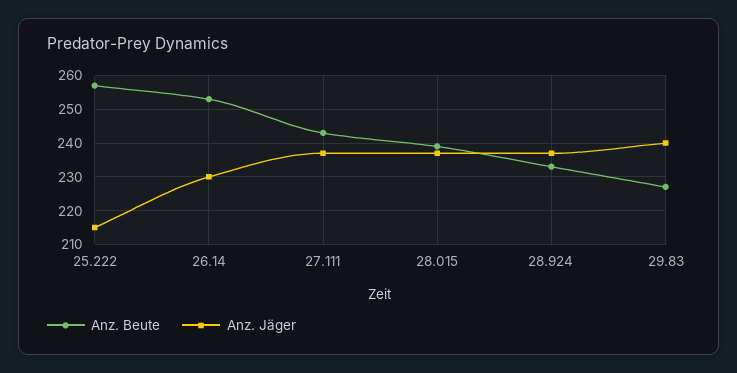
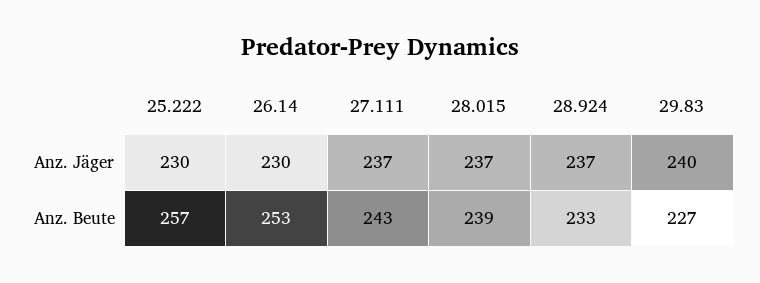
  {
    "Anz. Beute": {
      "25.222": 257,
      "26.14": 253,
      "27.111": 243,
      "28.015": 239,
      "28.924": 233,
      "29.83": 227
    },
    "Anz. Jäger": {
-     "25.222": 215,
+     "25.222": 230,
      "26.14": 230,
      "27.111": 237,
      "28.015": 237,
      "28.924": 237,
      "29.83": 240
    }
  }

